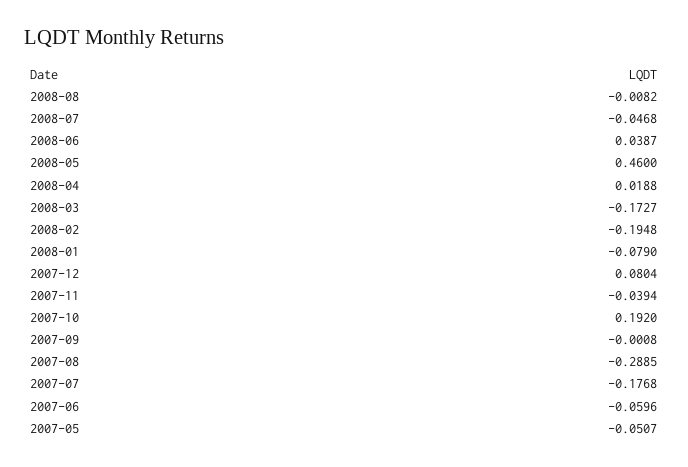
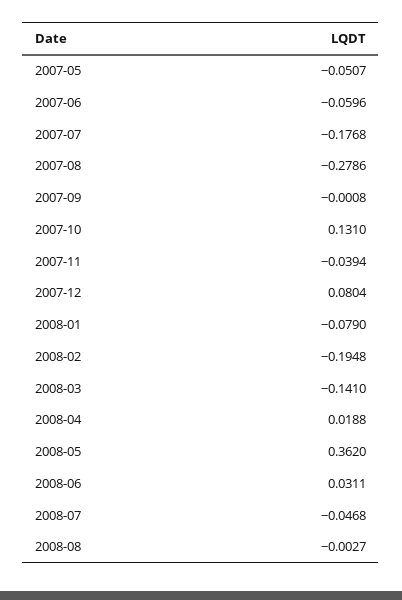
  {
-   "2008-08": -0.0082,
+   "2008-08": -0.0027,
    "2008-07": -0.0468,
-   "2008-06": 0.0387,
+   "2008-06": 0.0311,
-   "2008-05": 0.46,
+   "2008-05": 0.362,
    "2008-04": 0.0188,
-   "2008-03": -0.1727,
+   "2008-03": -0.141,
    "2008-02": -0.1948,
    "2008-01": -0.079,
    "2007-12": 0.0804,
    "2007-11": -0.0394,
-   "2007-10": 0.192,
+   "2007-10": 0.131,
    "2007-09": -0.0008,
-   "2007-08": -0.2885,
+   "2007-08": -0.2786,
    "2007-07": -0.1768,
    "2007-06": -0.0596,
    "2007-05": -0.0507
  }

